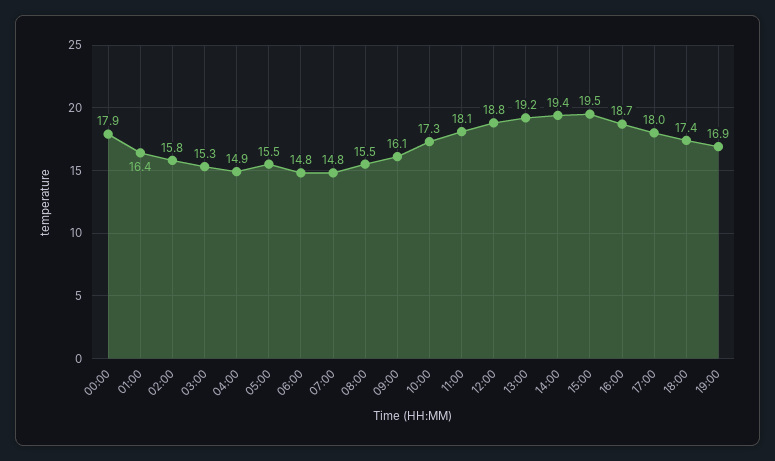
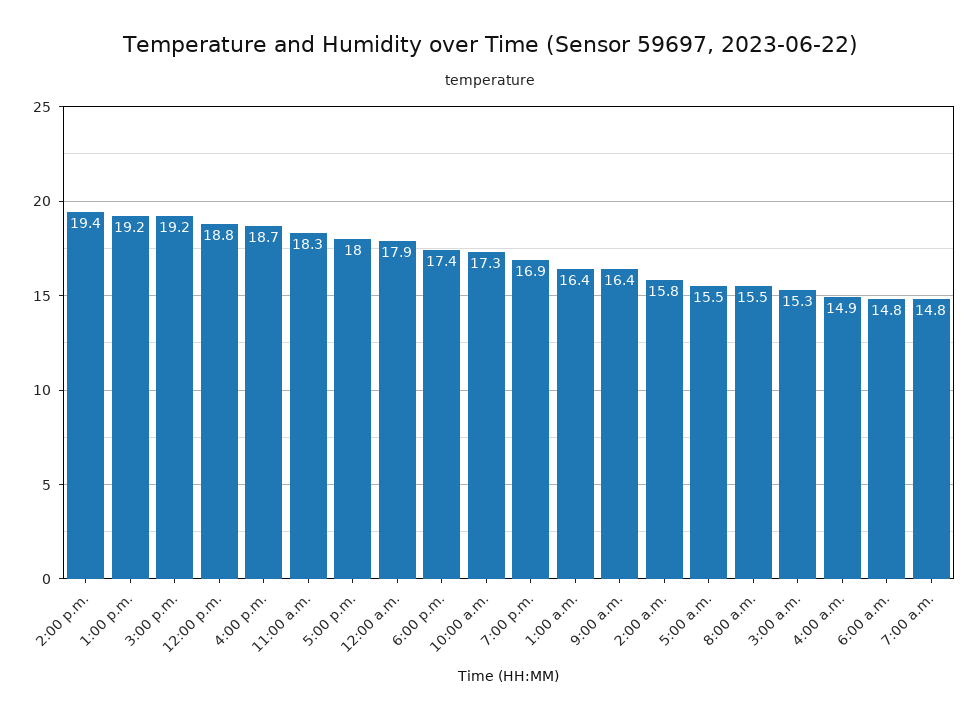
  {
    "00:00": 17.9,
    "01:00": 16.4,
    "02:00": 15.8,
    "03:00": 15.3,
    "04:00": 14.9,
    "05:00": 15.5,
    "06:00": 14.8,
    "07:00": 14.8,
    "08:00": 15.5,
-   "09:00": 16.1,
+   "09:00": 16.4,
    "10:00": 17.3,
-   "11:00": 18.1,
+   "11:00": 18.3,
    "12:00": 18.8,
    "13:00": 19.2,
    "14:00": 19.4,
-   "15:00": 19.5,
+   "15:00": 19.2,
    "16:00": 18.7,
    "17:00": 18,
    "18:00": 17.4,
    "19:00": 16.9
  }

